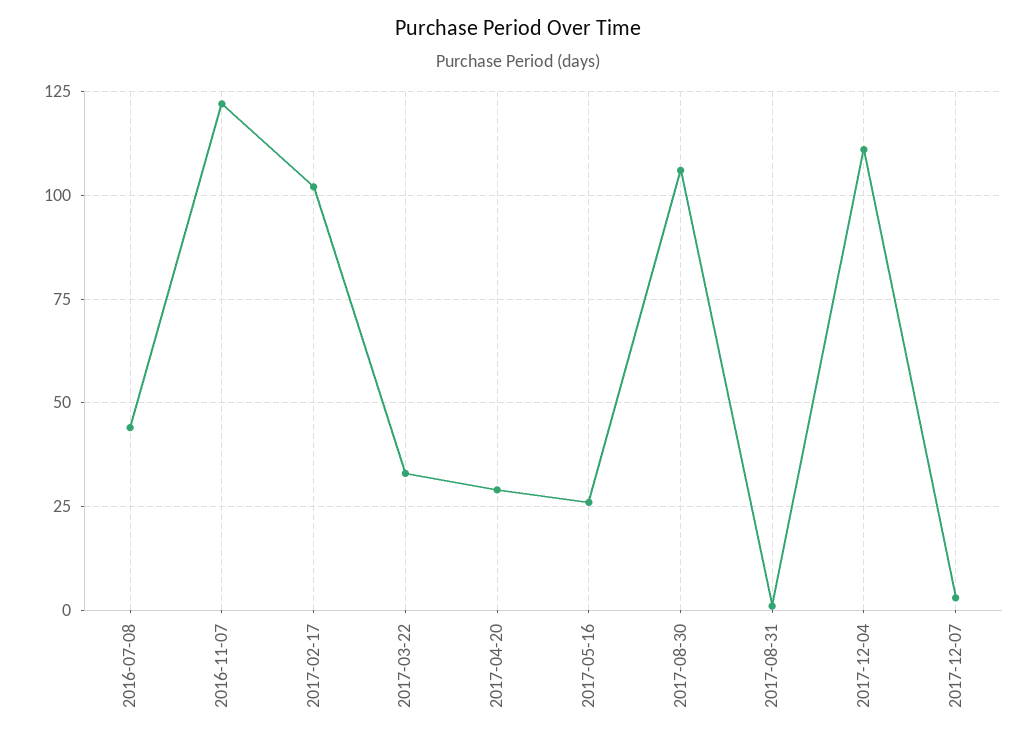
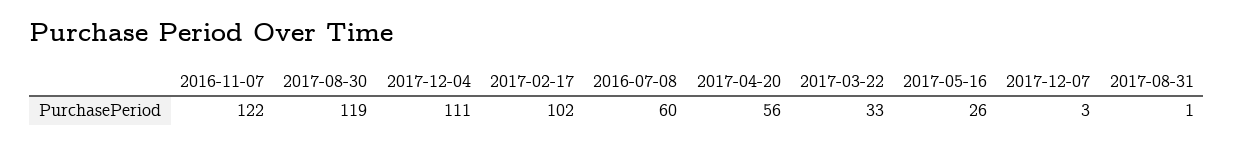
  {
-   "2016-07-08": 45,
+   "2016-07-08": 60,
    "2016-11-07": 122,
    "2017-02-17": 102,
    "2017-03-22": 33,
-   "2017-04-20": 30,
+   "2017-04-20": 56,
    "2017-05-16": 26,
-   "2017-08-30": 105,
+   "2017-08-30": 119,
    "2017-08-31": 1,
    "2017-12-04": 111,
    "2017-12-07": 3
  }

